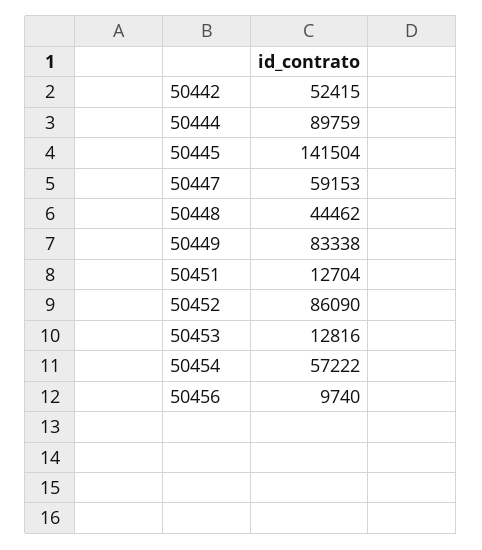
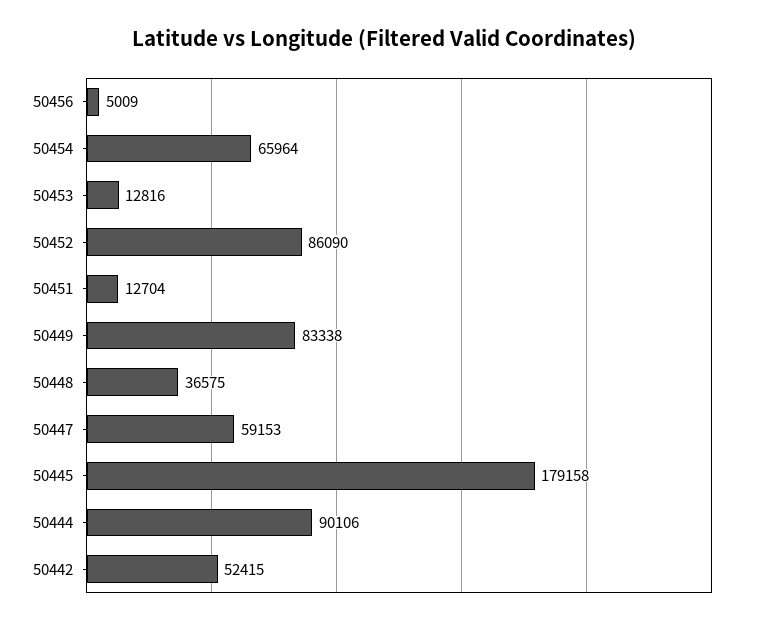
  {
    "50442": 52415,
-   "50444": 89759,
+   "50444": 90106,
-   "50445": 141504,
+   "50445": 179158,
    "50447": 59153,
-   "50448": 44462,
+   "50448": 36575,
    "50449": 83338,
    "50451": 12704,
    "50452": 86090,
    "50453": 12816,
-   "50454": 57222,
+   "50454": 65964,
-   "50456": 9740
+   "50456": 5009
  }

